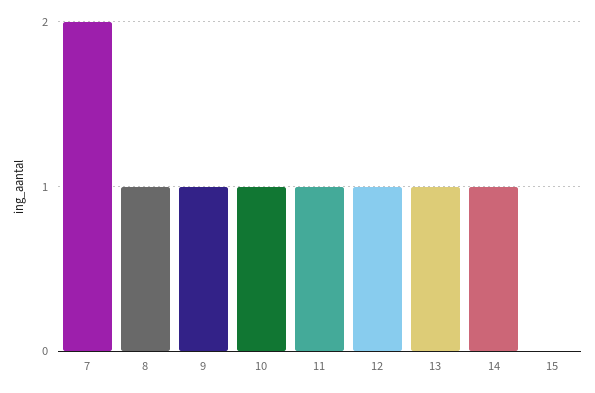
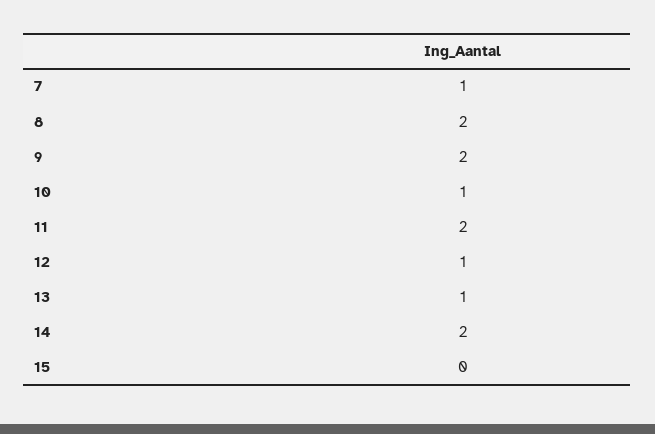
  {
-   "7": 2,
+   "7": 1,
-   "8": 1,
+   "8": 2,
-   "9": 1,
+   "9": 2,
    "10": 1,
-   "11": 1,
+   "11": 2,
    "12": 1,
    "13": 1,
-   "14": 1,
+   "14": 2,
    "15": 0
  }

